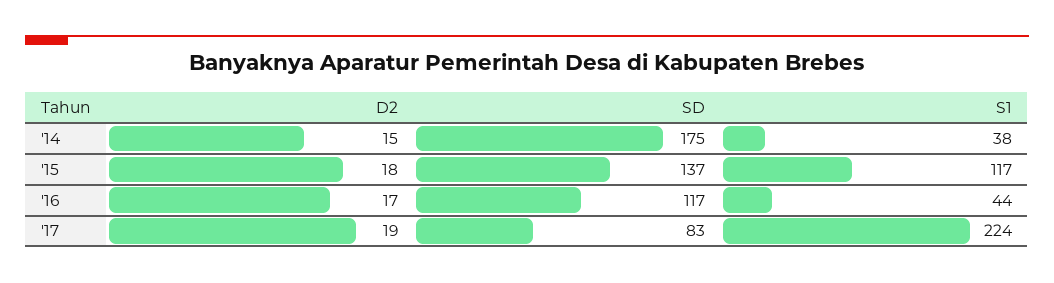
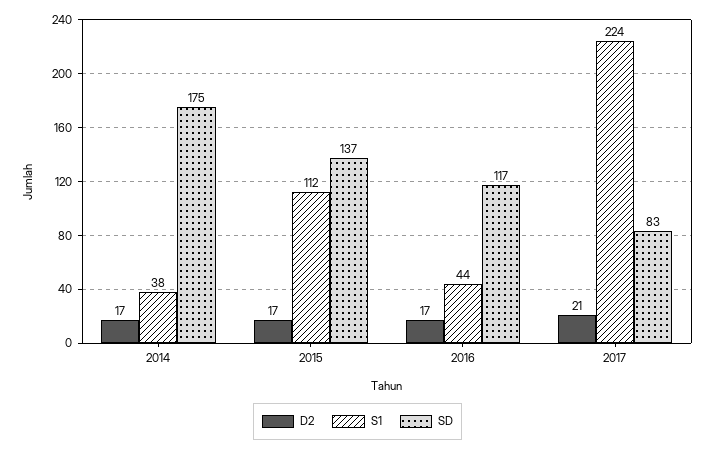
  {
    "D2": {
-     "'14": 15,
+     "'14": 17,
-     "'15": 18,
+     "'15": 17,
      "'16": 17,
-     "'17": 19
+     "'17": 21
    },
    "SD": {
      "'14": 175,
      "'15": 137,
      "'16": 117,
      "'17": 83
    },
    "S1": {
      "'14": 38,
-     "'15": 117,
+     "'15": 112,
      "'16": 44,
      "'17": 224
    }
  }

